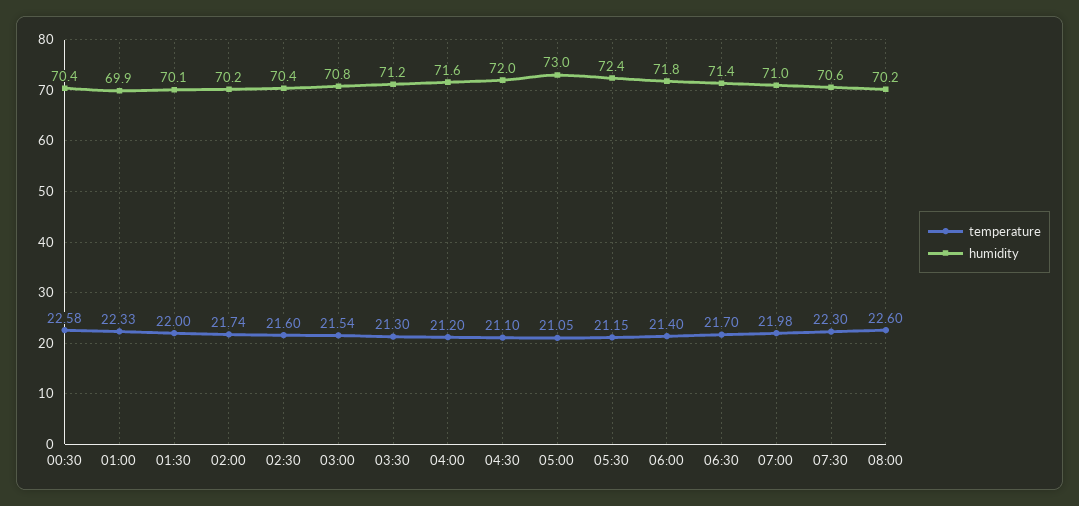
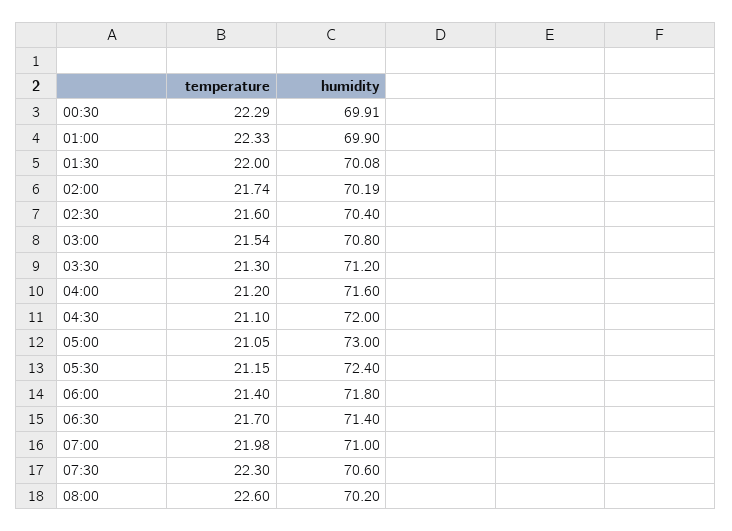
  {
    "temperature": {
-     "00:30": 22.58,
+     "00:30": 22.29,
      "01:00": 22.33,
      "01:30": 22,
      "02:00": 21.74,
      "02:30": 21.6,
      "03:00": 21.54,
      "03:30": 21.3,
      "04:00": 21.2,
      "04:30": 21.1,
      "05:00": 21.05,
      "05:30": 21.15,
      "06:00": 21.4,
      "06:30": 21.7,
      "07:00": 21.98,
      "07:30": 22.3,
      "08:00": 22.6
    },
    "humidity": {
-     "00:30": 70.4,
+     "00:30": 69.91,
      "01:00": 69.9,
      "01:30": 70.08,
      "02:00": 70.19,
      "02:30": 70.4,
      "03:00": 70.8,
      "03:30": 71.2,
      "04:00": 71.6,
      "04:30": 72,
      "05:00": 73,
      "05:30": 72.4,
      "06:00": 71.8,
      "06:30": 71.4,
      "07:00": 71,
      "07:30": 70.6,
      "08:00": 70.2
    }
  }

